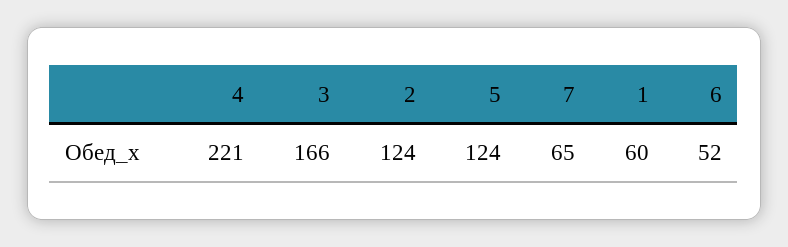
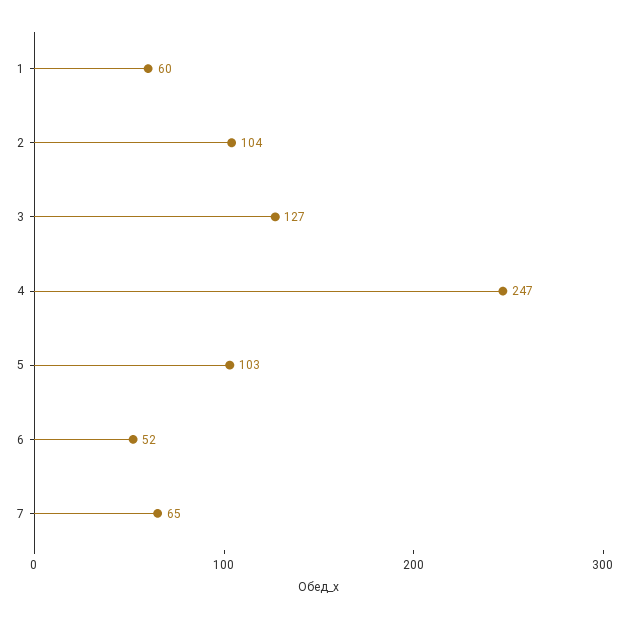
  {
-   "4": 221,
+   "4": 247,
-   "3": 166,
+   "3": 127,
-   "2": 124,
+   "2": 104,
-   "5": 124,
+   "5": 103,
    "7": 65,
    "1": 60,
    "6": 52
  }

